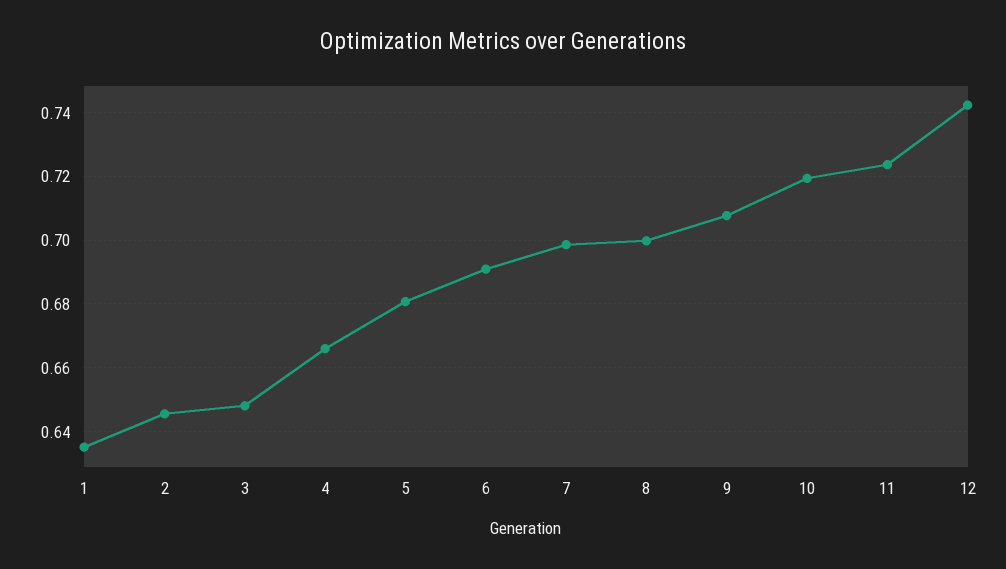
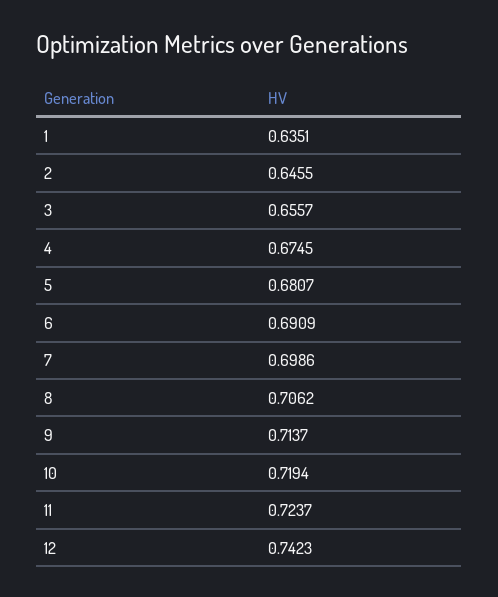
  {
    "1": 0.6351,
    "2": 0.6455,
-   "3": 0.648,
+   "3": 0.6557,
-   "4": 0.666,
+   "4": 0.6745,
    "5": 0.6807,
    "6": 0.6909,
    "7": 0.6986,
-   "8": 0.7,
+   "8": 0.7062,
-   "9": 0.708,
+   "9": 0.7137,
    "10": 0.7194,
    "11": 0.7237,
    "12": 0.7423
  }

